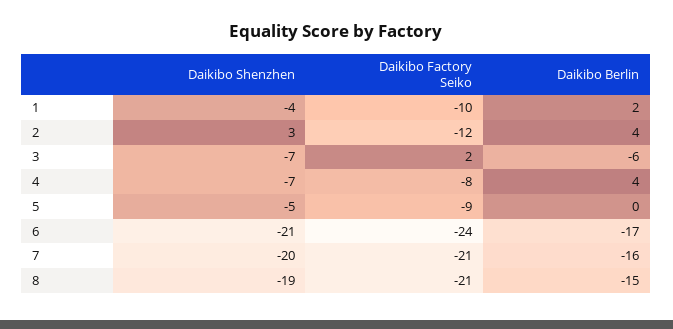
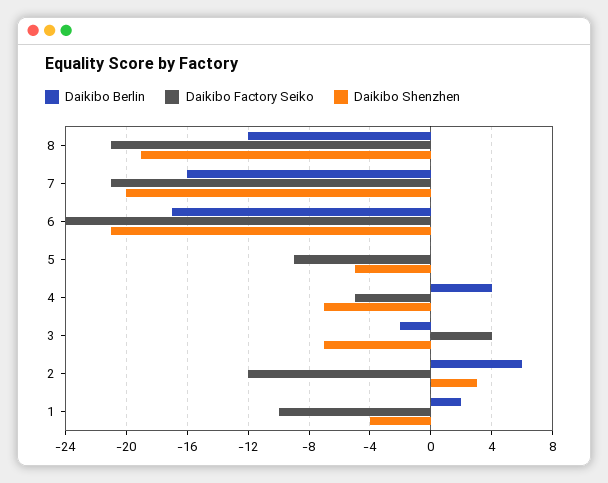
  {
    "Daikibo Shenzhen": {
      "1": -4,
      "2": 3,
      "3": -7,
      "4": -7,
      "5": -5,
      "6": -21,
      "7": -20,
      "8": -19
    },
    "Daikibo Factory Seiko": {
      "1": -10,
      "2": -12,
-     "3": 2,
+     "3": 4,
-     "4": -8,
+     "4": -5,
      "5": -9,
      "6": -24,
      "7": -21,
      "8": -21
    },
    "Daikibo Berlin": {
      "1": 2,
-     "2": 4,
+     "2": 6,
-     "3": -6,
+     "3": -2,
      "4": 4,
      "5": 0,
      "6": -17,
      "7": -16,
-     "8": -15
+     "8": -12
    }
  }

